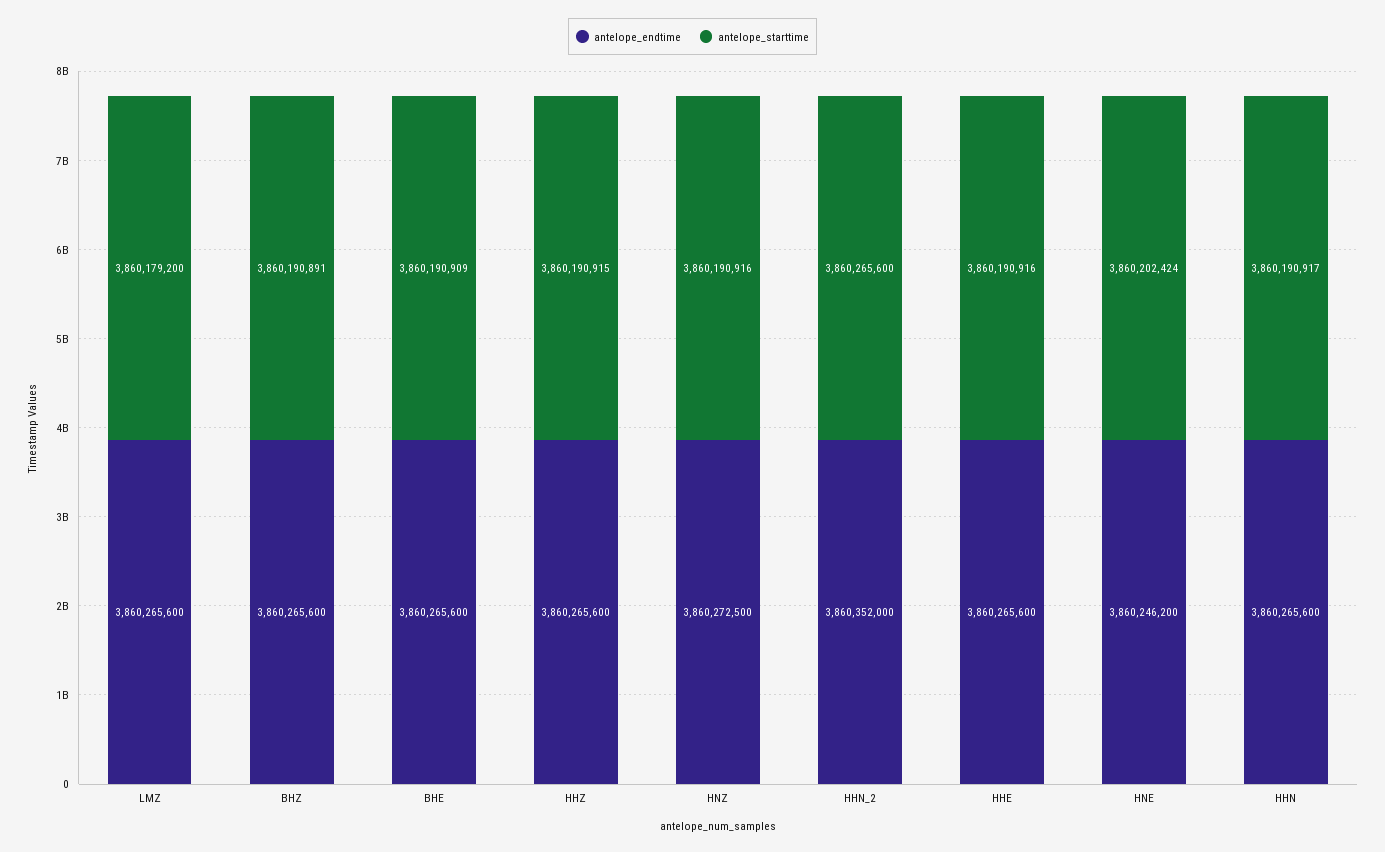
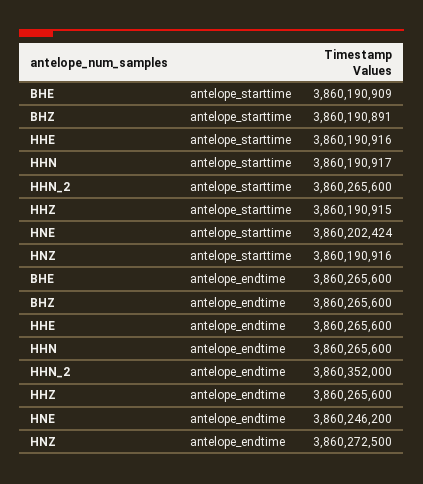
  {
    "antelope_endtime": {
-     "LMZ": 3860265600,
      "BHZ": 3860265600,
      "BHE": 3860265600,
      "HHZ": 3860265600,
      "HNZ": 3860272500,
      "HHN_2": 3860352000,
      "HHE": 3860265600,
      "HNE": 3860246200,
      "HHN": 3860265600
    },
    "antelope_starttime": {
-     "LMZ": 3860179200,
      "BHZ": 3860190891,
      "BHE": 3860190909,
      "HHZ": 3860190915,
      "HNZ": 3860190916,
      "HHN_2": 3860265600,
      "HHE": 3860190916,
      "HNE": 3860202424,
      "HHN": 3860190917
    }
  }

